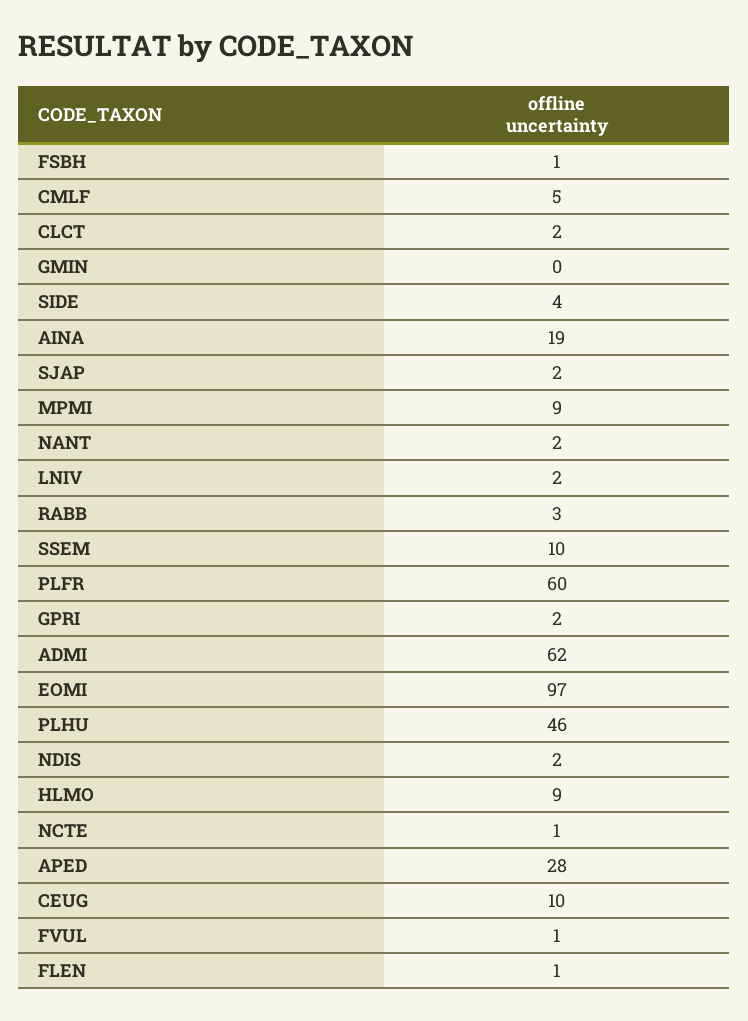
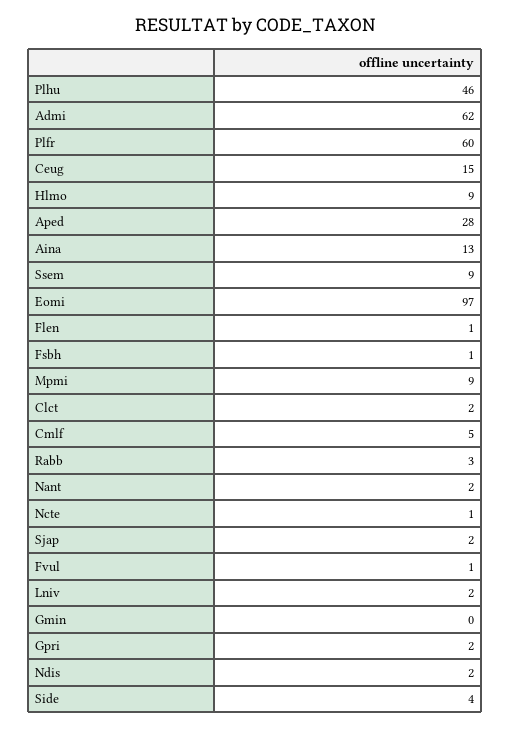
  {
    "FSBH": 1,
    "CMLF": 5,
    "CLCT": 2,
    "GMIN": 0,
    "SIDE": 4,
-   "AINA": 19,
+   "AINA": 13,
    "SJAP": 2,
    "MPMI": 9,
    "NANT": 2,
    "LNIV": 2,
    "RABB": 3,
-   "SSEM": 10,
+   "SSEM": 9,
    "PLFR": 60,
    "GPRI": 2,
    "ADMI": 62,
    "EOMI": 97,
    "PLHU": 46,
    "NDIS": 2,
    "HLMO": 9,
    "NCTE": 1,
    "APED": 28,
-   "CEUG": 10,
+   "CEUG": 15,
    "FVUL": 1,
    "FLEN": 1
  }

